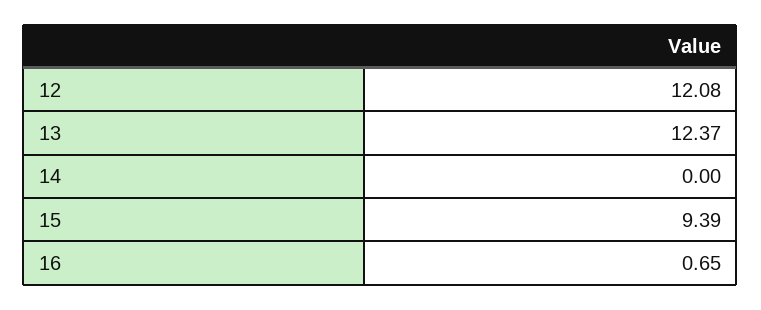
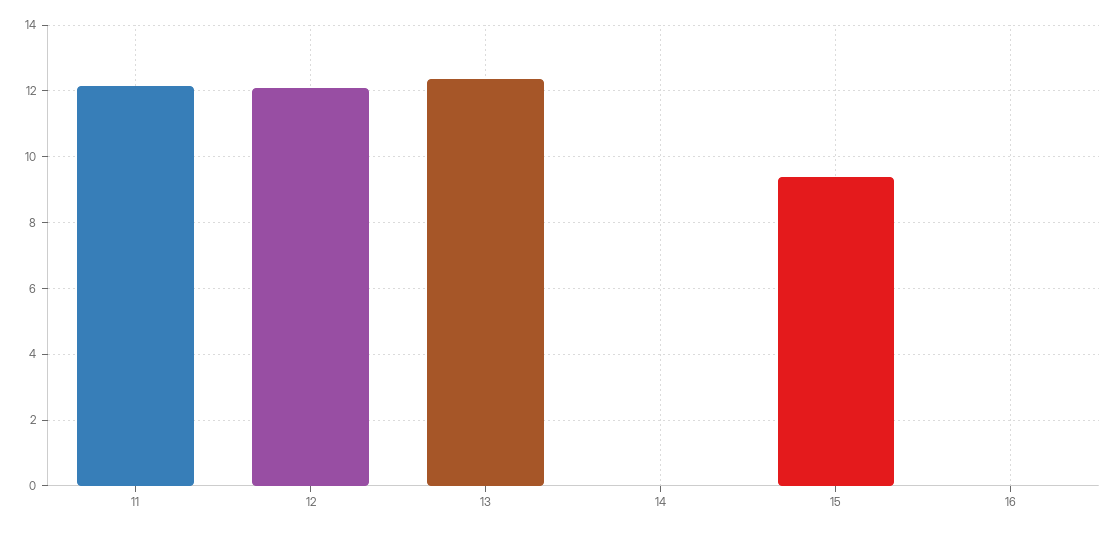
  {
    "12": 12.08,
    "13": 12.37,
    "14": 0,
    "15": 9.39,
-   "16": 0.65
+   "16": 0,
+   "11": 12.2
  }

